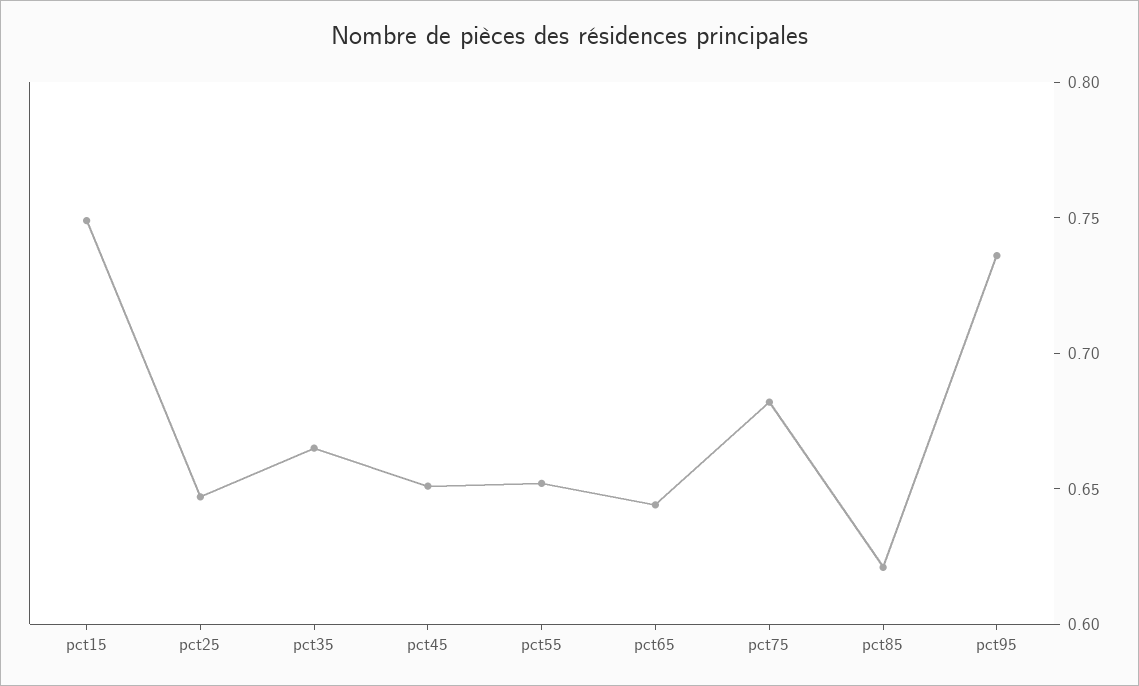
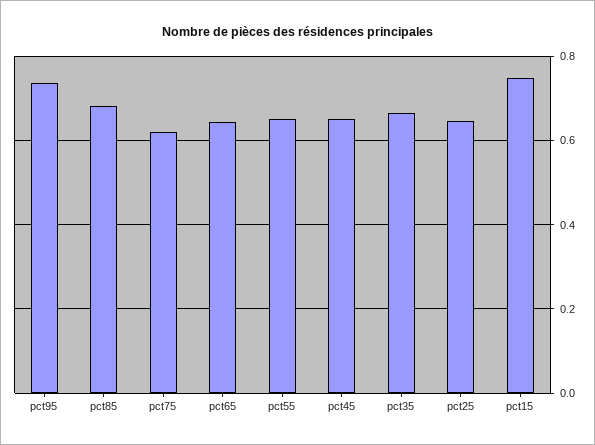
  {
    "pct15": 0.75,
    "pct25": 0.65,
    "pct35": 0.67,
    "pct45": 0.65,
    "pct55": 0.65,
    "pct65": 0.64,
-   "pct75": 0.68,
+   "pct75": 0.62,
-   "pct85": 0.62,
+   "pct85": 0.68,
    "pct95": 0.74
  }

